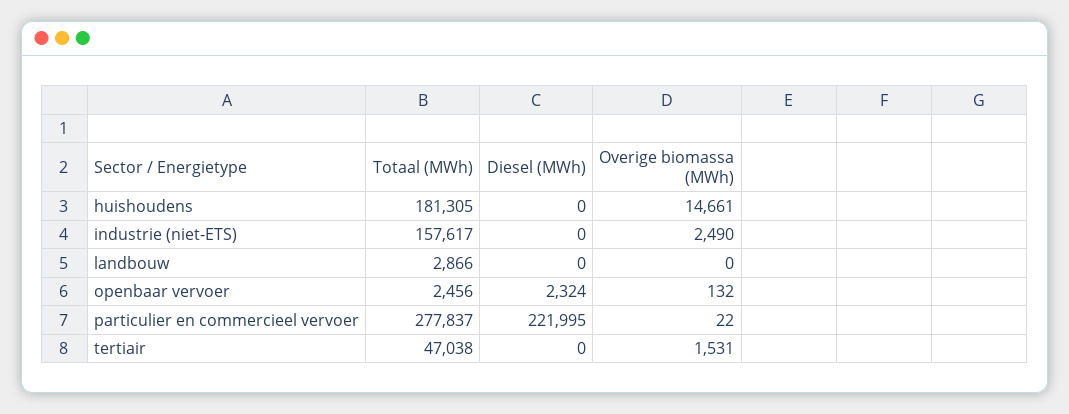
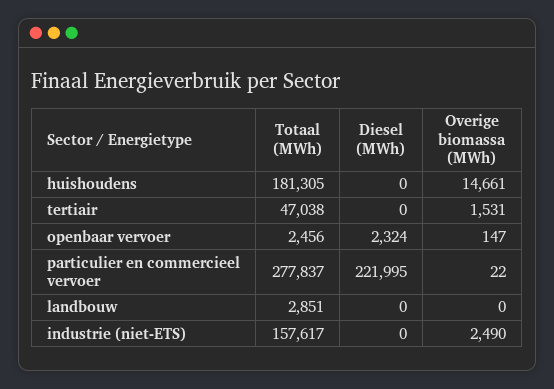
  {
    "Totaal (MWh)": {
      "huishoudens": 181305,
      "industrie (niet-ETS)": 157617,
-     "landbouw": 2866,
+     "landbouw": 2851,
      "openbaar vervoer": 2456,
      "particulier en commercieel vervoer": 277837,
      "tertiair": 47038
    },
    "Diesel (MWh)": {
      "huishoudens": 0,
      "industrie (niet-ETS)": 0,
      "landbouw": 0,
      "openbaar vervoer": 2324,
      "particulier en commercieel vervoer": 221995,
      "tertiair": 0
    },
    "Overige biomassa (MWh)": {
      "huishoudens": 14661,
      "industrie (niet-ETS)": 2490,
      "landbouw": 0,
-     "openbaar vervoer": 132,
+     "openbaar vervoer": 147,
      "particulier en commercieel vervoer": 22,
      "tertiair": 1531
    }
  }

